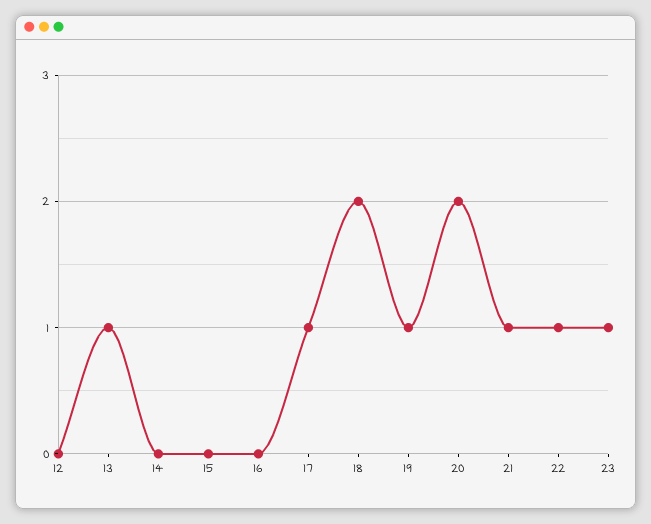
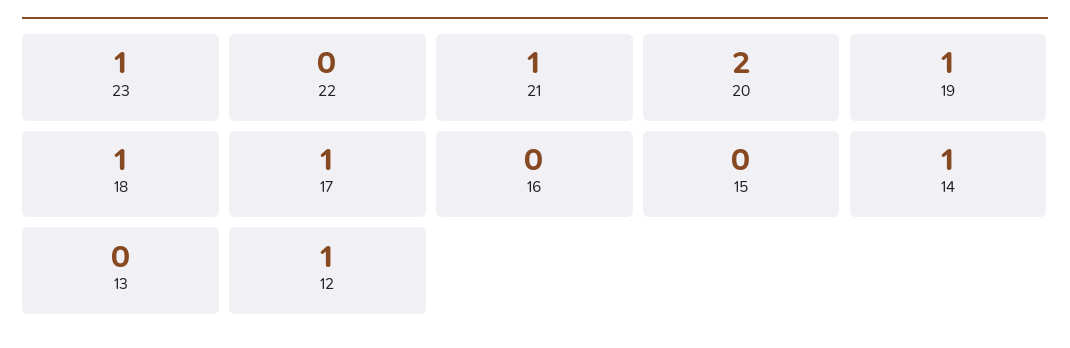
  {
-   "12": 0,
+   "12": 1,
-   "13": 1,
+   "13": 0,
-   "14": 0,
+   "14": 1,
    "15": 0,
    "16": 0,
    "17": 1,
-   "18": 2,
+   "18": 1,
    "19": 1,
    "20": 2,
    "21": 1,
-   "22": 1,
+   "22": 0,
    "23": 1
  }

